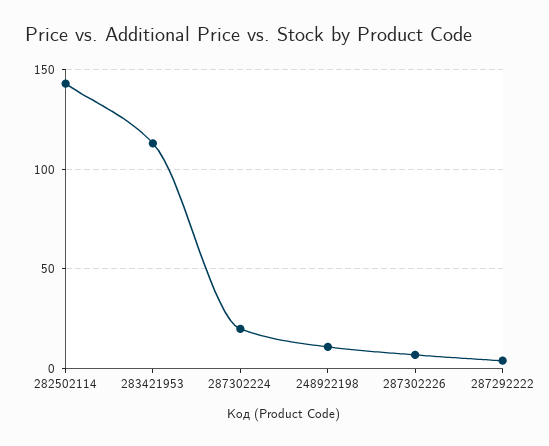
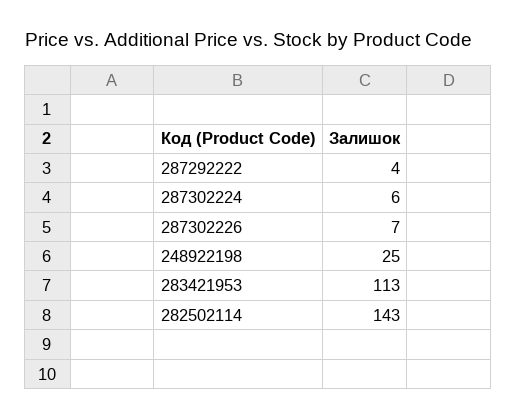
  {
    "282502114": 143,
    "283421953": 113,
-   "287302224": 20,
+   "287302224": 6,
-   "248922198": 10,
+   "248922198": 25,
    "287302226": 7,
    "287292222": 4
  }

